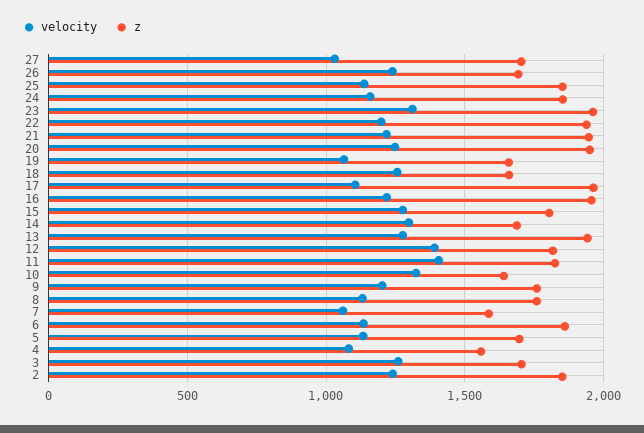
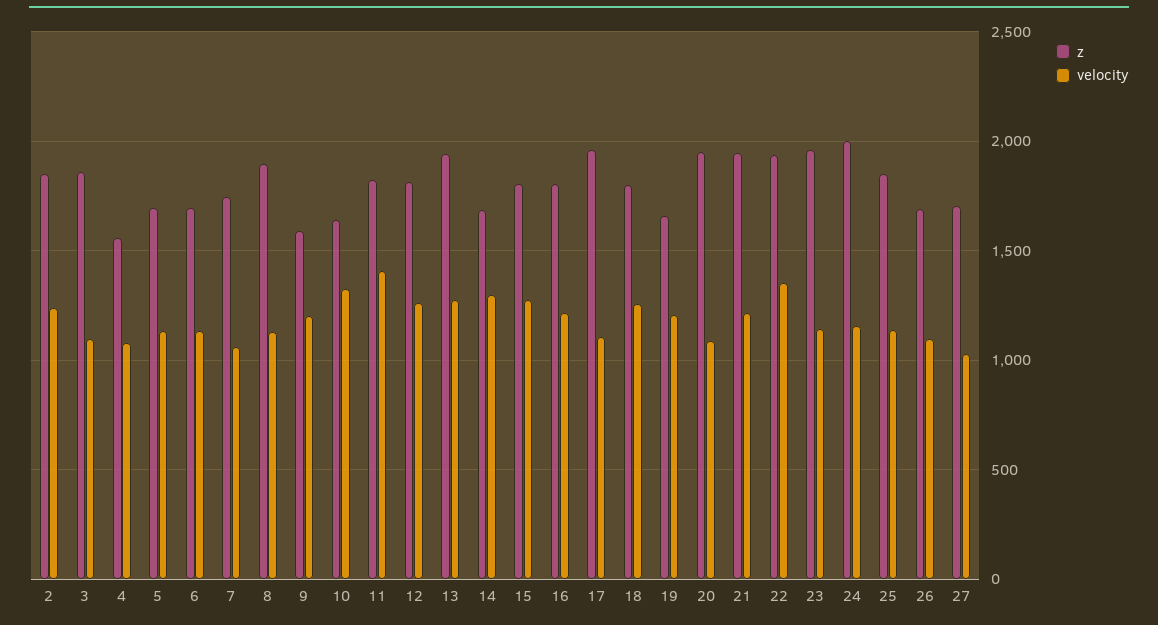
  {
    "velocity": {
      "27": 1050,
-     "26": 1250,
+     "26": 1100,
      "25": 1150,
      "24": 1150,
-     "23": 1300,
+     "23": 1150,
-     "22": 1200,
+     "22": 1350,
      "21": 1200,
-     "20": 1250,
+     "20": 1100,
-     "19": 1050,
+     "19": 1200,
      "18": 1250,
      "17": 1100,
      "16": 1200,
      "15": 1300,
      "14": 1300,
      "13": 1300,
-     "12": 1400,
+     "12": 1250,
      "11": 1400,
      "10": 1300,
      "9": 1200,
      "8": 1150,
      "7": 1050,
      "6": 1150,
      "5": 1150,
      "4": 1100,
-     "3": 1250,
+     "3": 1100,
      "2": 1250
    },
    "z": {
      "27": 1700,
      "26": 1700,
      "25": 1850,
-     "24": 1850,
+     "24": 2000,
      "23": 1950,
      "22": 1950,
      "21": 1950,
      "20": 1950,
      "19": 1650,
-     "18": 1650,
+     "18": 1800,
      "17": 1950,
-     "16": 1950,
+     "16": 1800,
      "15": 1800,
      "14": 1700,
      "13": 1950,
      "12": 1800,
      "11": 1850,
      "10": 1650,
-     "9": 1750,
+     "9": 1600,
-     "8": 1750,
+     "8": 1900,
-     "7": 1600,
+     "7": 1750,
-     "6": 1850,
+     "6": 1700,
      "5": 1700,
      "4": 1550,
-     "3": 1700,
+     "3": 1850,
      "2": 1850
    }
  }

